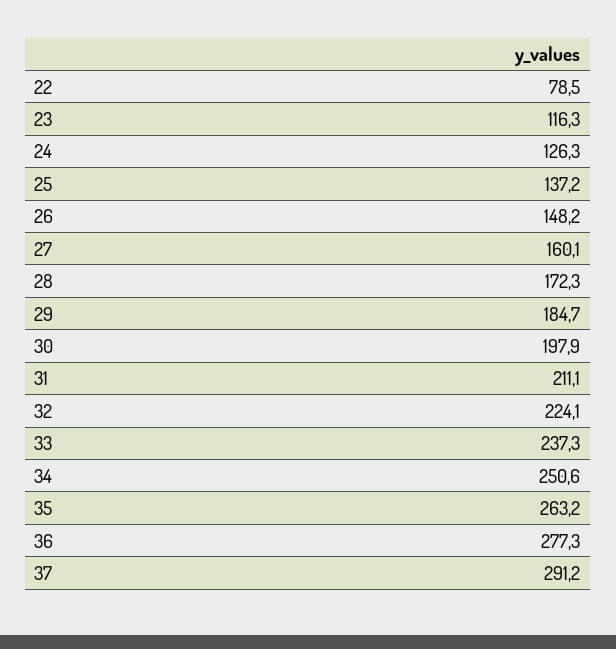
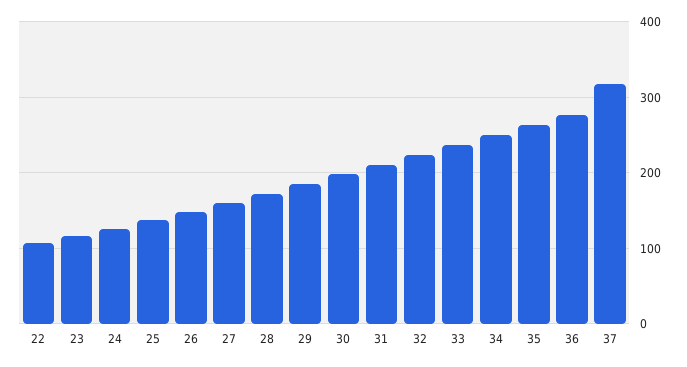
  {
-   "22": 78.5,
+   "22": 110,
    "23": 116.3,
    "24": 126.3,
    "25": 137.2,
    "26": 148.2,
    "27": 160.1,
    "28": 172.3,
    "29": 184.7,
    "30": 197.9,
    "31": 211.1,
    "32": 224.1,
    "33": 237.3,
    "34": 250.6,
    "35": 263.2,
    "36": 277.3,
-   "37": 291.2
+   "37": 320
  }

